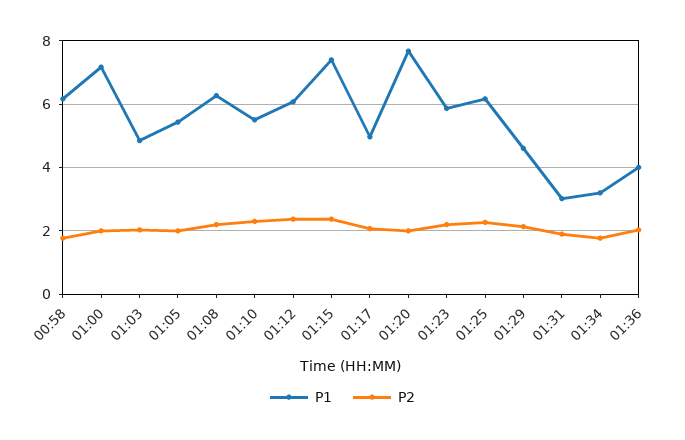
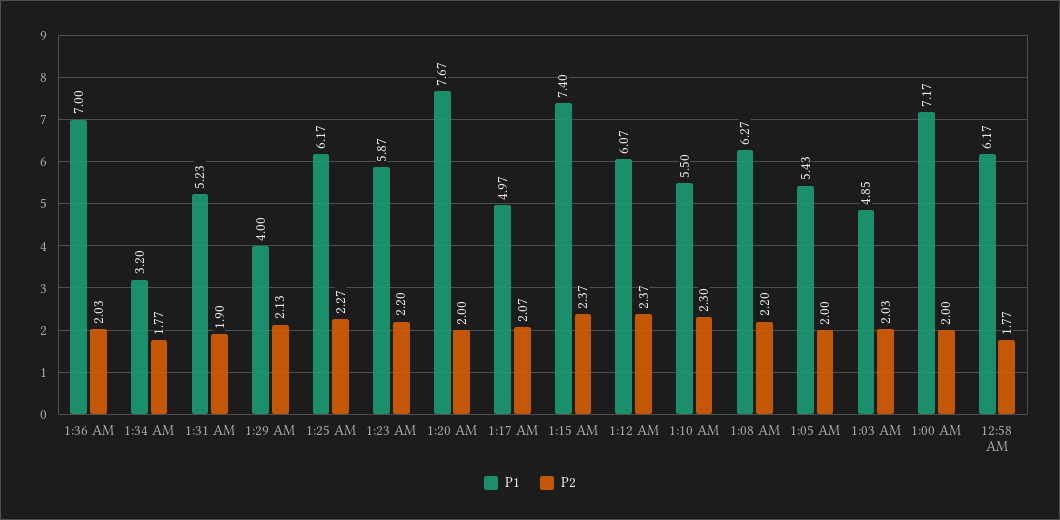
  {
    "P1": {
      "00:58": 6.17,
      "01:00": 7.17,
      "01:03": 4.85,
      "01:05": 5.43,
      "01:08": 6.27,
      "01:10": 5.5,
      "01:12": 6.07,
      "01:15": 7.4,
      "01:17": 4.97,
      "01:20": 7.67,
      "01:23": 5.87,
      "01:25": 6.17,
-     "01:29": 4.6,
+     "01:29": 4,
-     "01:31": 3,
+     "01:31": 5.23,
      "01:34": 3.2,
-     "01:36": 4
+     "01:36": 7
    },
    "P2": {
      "00:58": 1.77,
      "01:00": 2,
      "01:03": 2.03,
      "01:05": 2,
      "01:08": 2.2,
      "01:10": 2.3,
      "01:12": 2.37,
      "01:15": 2.37,
      "01:17": 2.07,
      "01:20": 2,
      "01:23": 2.2,
      "01:25": 2.27,
      "01:29": 2.13,
      "01:31": 1.9,
      "01:34": 1.77,
      "01:36": 2.03
    }
  }

